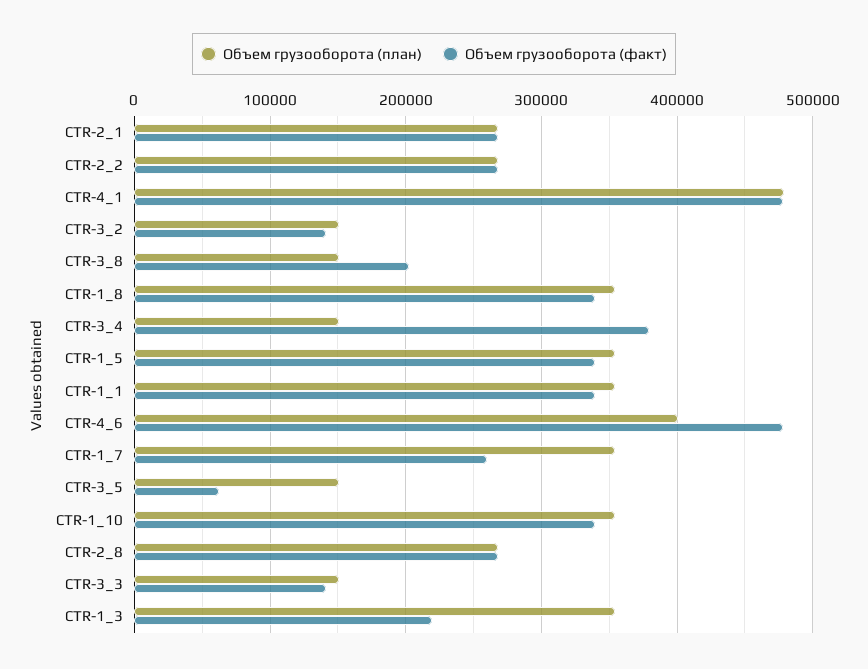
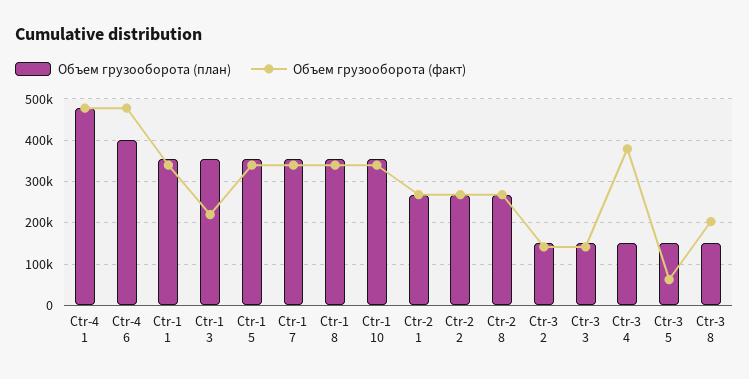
  {
    "Объем грузооборота (план)": {
      "CTR-2_1": 270000,
      "CTR-2_2": 270000,
      "CTR-4_1": 480000,
      "CTR-3_2": 150000,
      "CTR-3_8": 150000,
      "CTR-1_8": 350000,
      "CTR-3_4": 150000,
      "CTR-1_5": 350000,
      "CTR-1_1": 350000,
      "CTR-4_6": 400000,
      "CTR-1_7": 350000,
      "CTR-3_5": 150000,
      "CTR-1_10": 350000,
      "CTR-2_8": 270000,
      "CTR-3_3": 150000,
      "CTR-1_3": 350000
    },
    "Объем грузооборота (факт)": {
      "CTR-2_1": 270000,
      "CTR-2_2": 270000,
      "CTR-4_1": 480000,
      "CTR-3_2": 140000,
      "CTR-3_8": 200000,
      "CTR-1_8": 340000,
      "CTR-3_4": 380000,
      "CTR-1_5": 340000,
      "CTR-1_1": 340000,
      "CTR-4_6": 480000,
-     "CTR-1_7": 260000,
+     "CTR-1_7": 340000,
      "CTR-3_5": 60000,
      "CTR-1_10": 340000,
      "CTR-2_8": 270000,
      "CTR-3_3": 140000,
      "CTR-1_3": 220000
    }
  }

